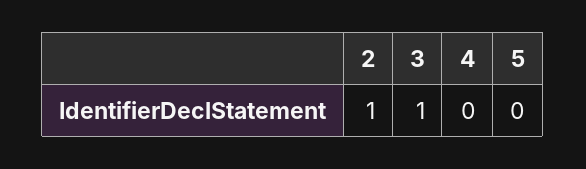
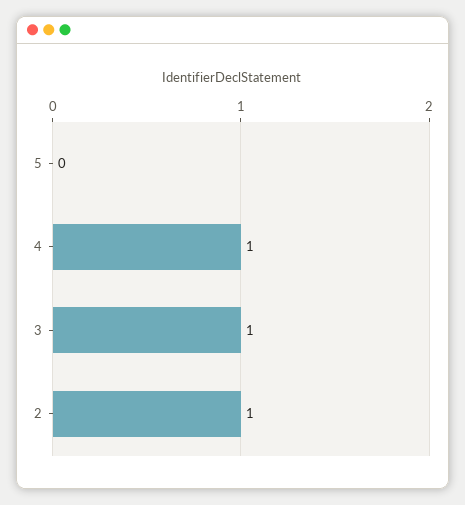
  {
    "2": 1,
    "3": 1,
-   "4": 0,
+   "4": 1,
    "5": 0
  }

